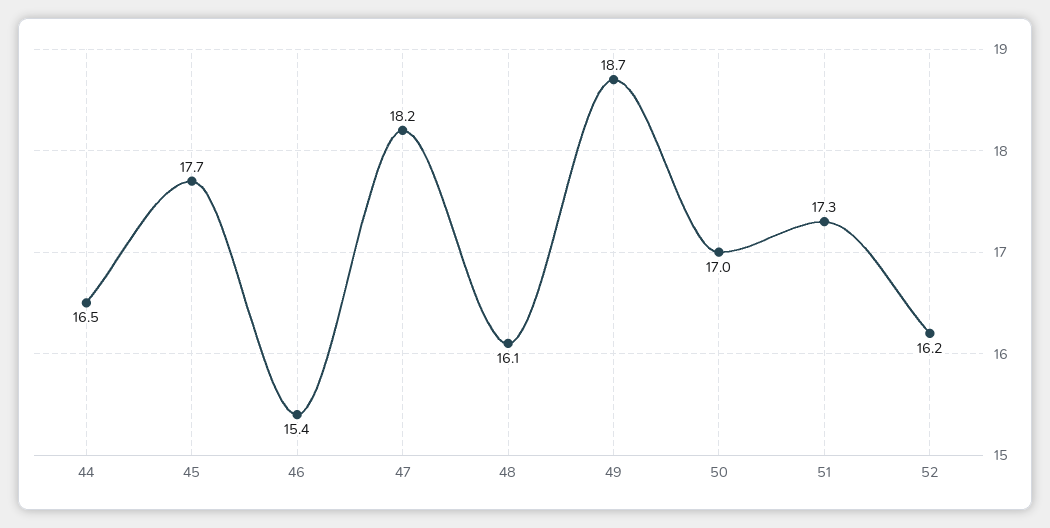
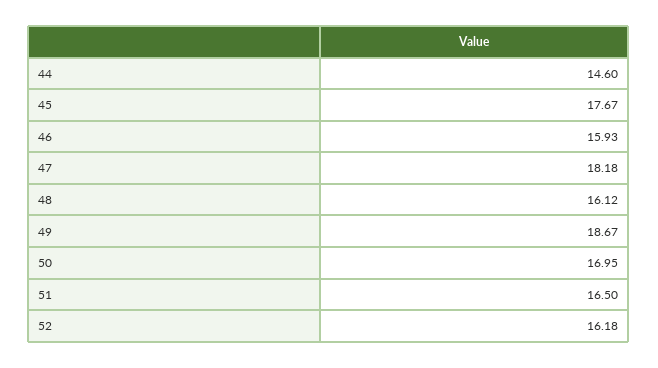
  {
-   "44": 16.5,
+   "44": 14.6,
    "45": 17.67,
-   "46": 15.4,
+   "46": 15.93,
    "47": 18.18,
    "48": 16.12,
    "49": 18.67,
    "50": 16.95,
-   "51": 17.3,
+   "51": 16.5,
    "52": 16.18
  }

